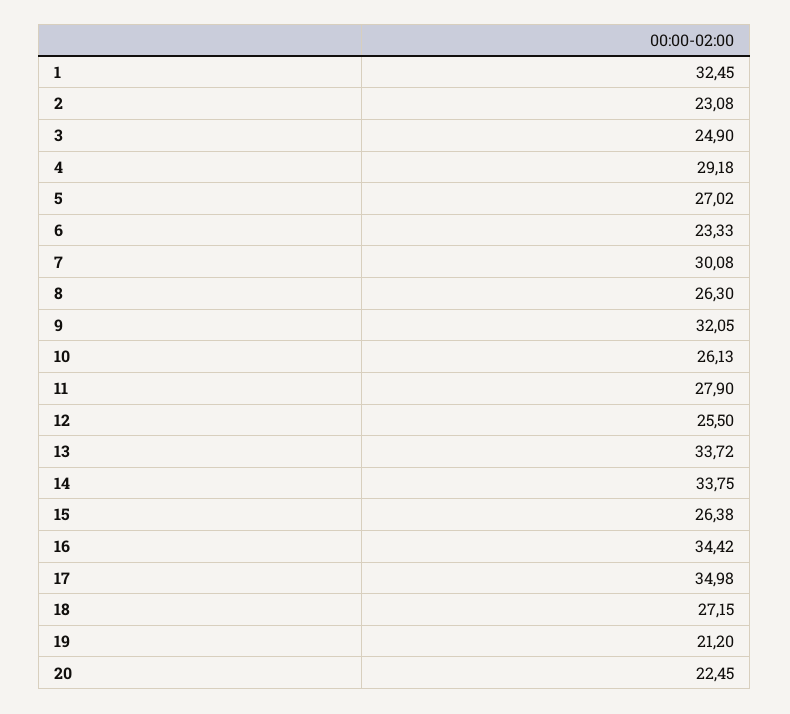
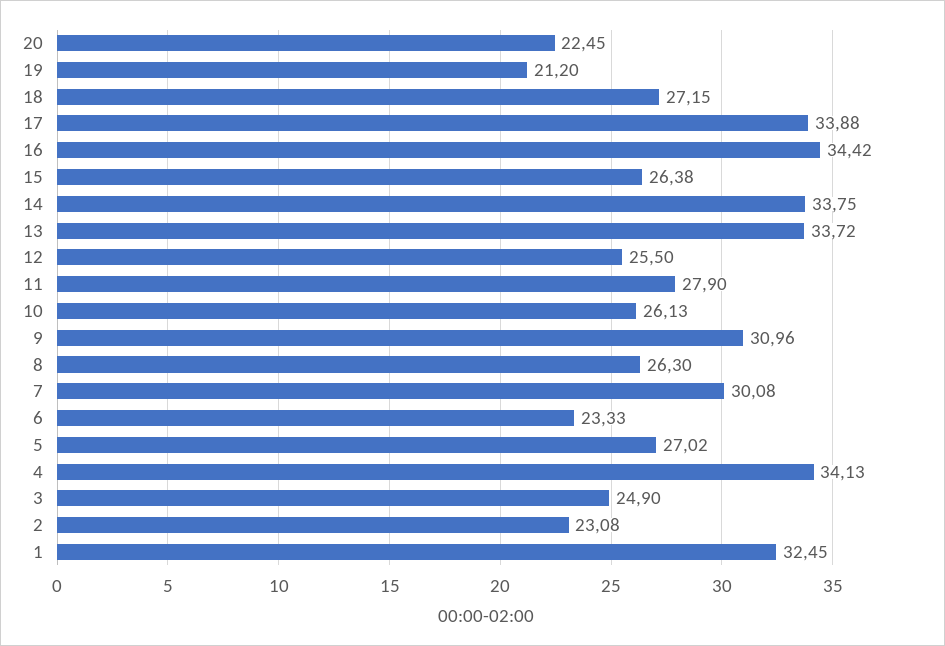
  {
    "1": 32.45,
    "2": 23.08,
    "3": 24.9,
-   "4": 29.18,
+   "4": 34.13,
    "5": 27.02,
    "6": 23.33,
    "7": 30.08,
    "8": 26.3,
-   "9": 32.05,
+   "9": 30.96,
    "10": 26.13,
    "11": 27.9,
    "12": 25.5,
    "13": 33.72,
    "14": 33.75,
    "15": 26.38,
    "16": 34.42,
-   "17": 34.98,
+   "17": 33.88,
    "18": 27.15,
    "19": 21.2,
    "20": 22.45
  }

